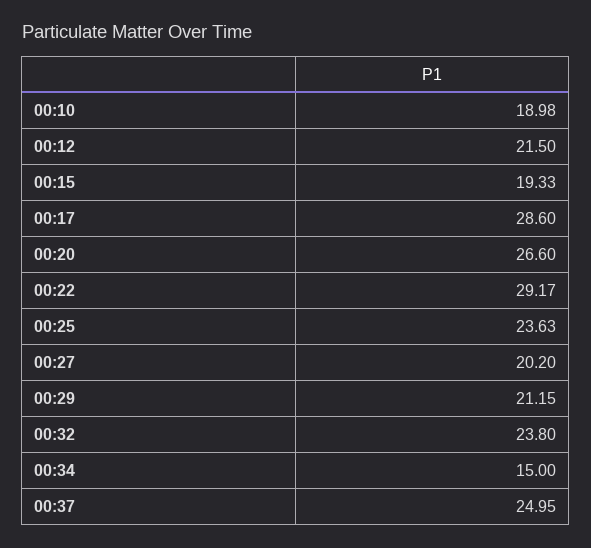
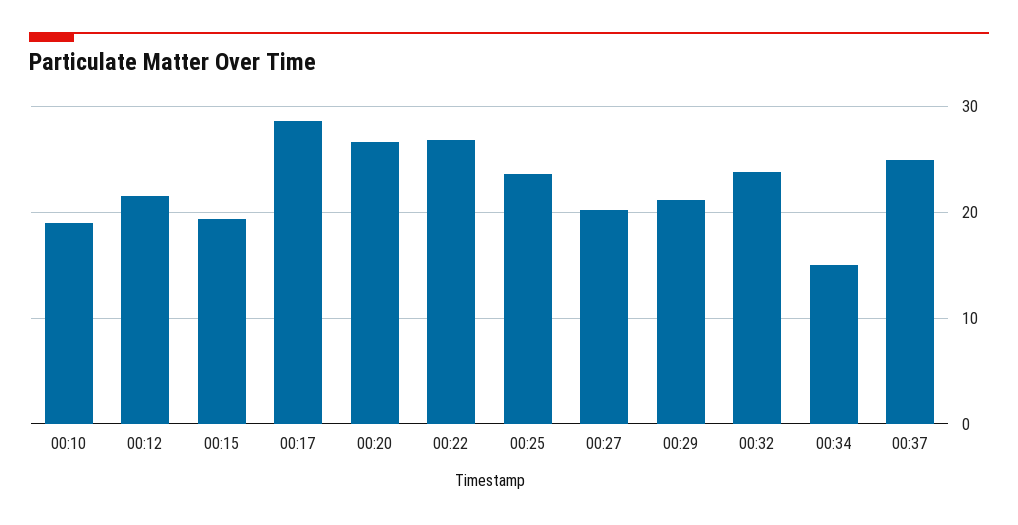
  {
    "00:10": 18.98,
    "00:12": 21.5,
    "00:15": 19.33,
    "00:17": 28.6,
    "00:20": 26.6,
-   "00:22": 29.17,
+   "00:22": 27,
    "00:25": 23.63,
    "00:27": 20.2,
    "00:29": 21.15,
    "00:32": 23.8,
    "00:34": 15,
    "00:37": 24.95
  }

